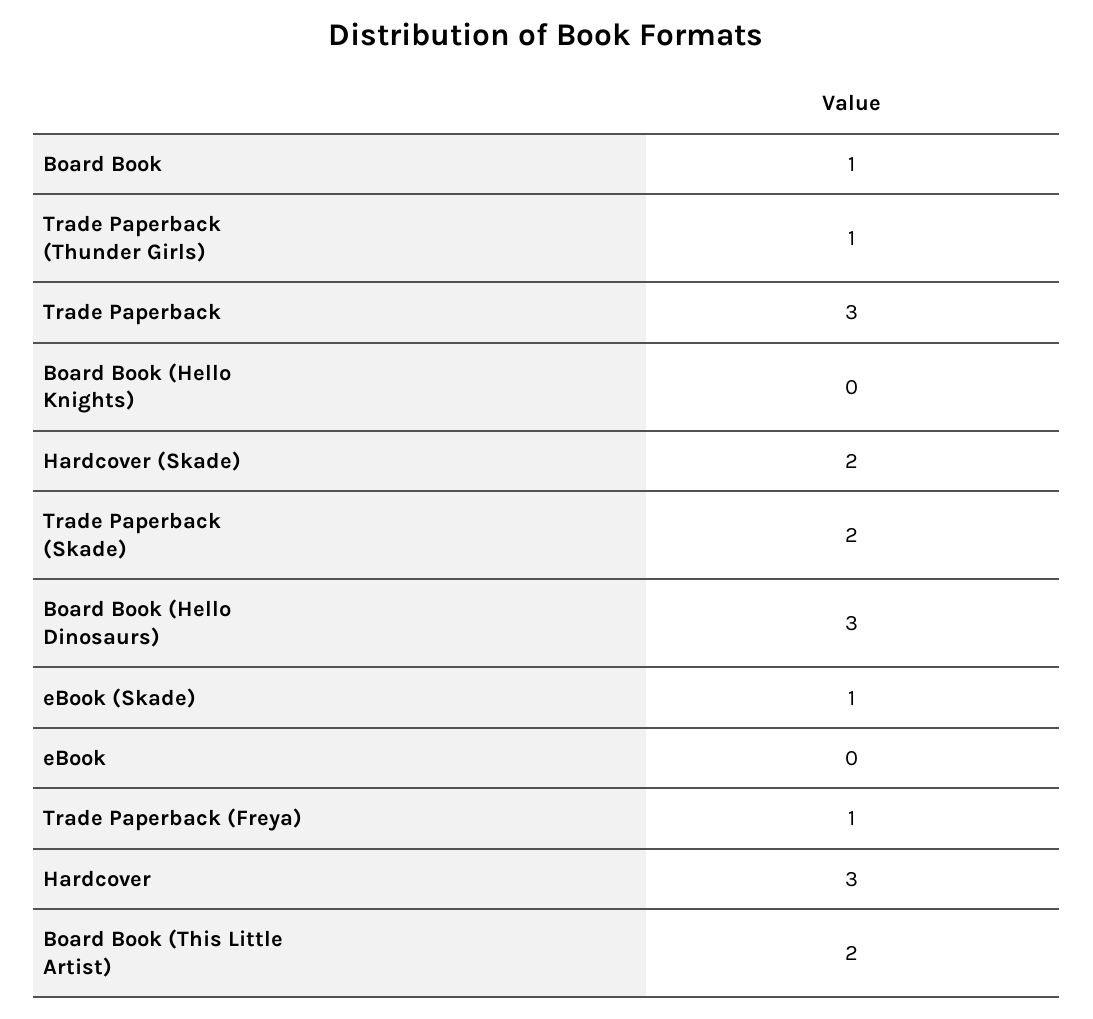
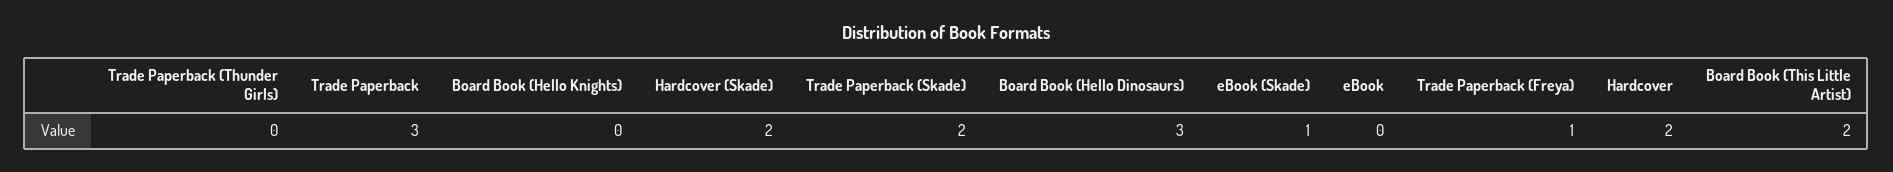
  {
-   "Board Book": 1,
-   "Trade Paperback (Thunder Girls)": 1,
+   "Trade Paperback (Thunder Girls)": 0,
    "Trade Paperback": 3,
    "Board Book (Hello Knights)": 0,
    "Hardcover (Skade)": 2,
    "Trade Paperback (Skade)": 2,
    "Board Book (Hello Dinosaurs)": 3,
    "eBook (Skade)": 1,
    "eBook": 0,
    "Trade Paperback (Freya)": 1,
-   "Hardcover": 3,
+   "Hardcover": 2,
    "Board Book (This Little Artist)": 2
  }

